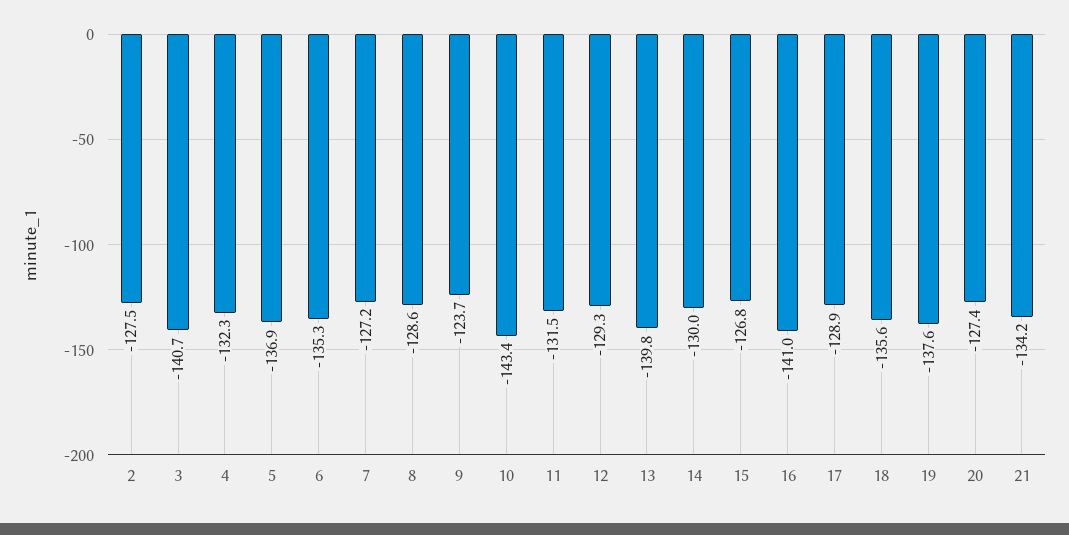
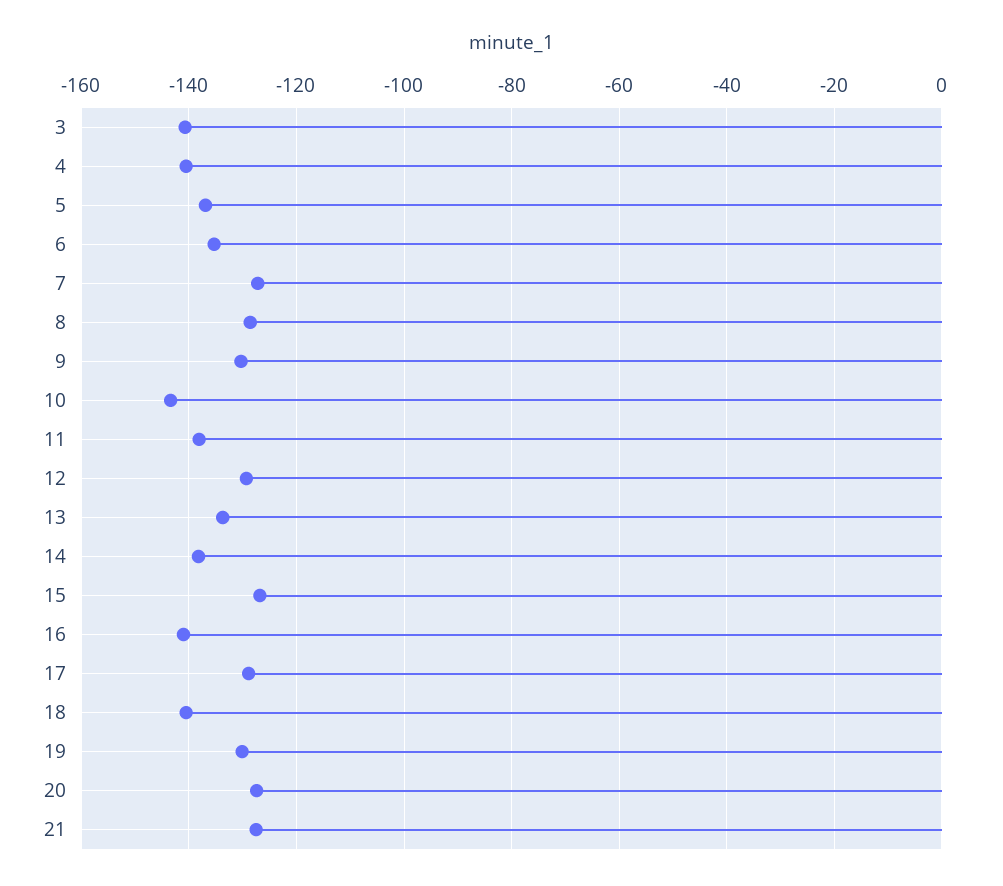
  {
-   "2": -127.5,
    "3": -140.7,
-   "4": -132.3,
+   "4": -140,
    "5": -136.9,
    "6": -135.3,
    "7": -127.2,
    "8": -128.6,
-   "9": -123.7,
+   "9": -130,
    "10": -143.4,
-   "11": -131.5,
+   "11": -138,
    "12": -129.3,
-   "13": -139.8,
+   "13": -134,
-   "14": -130,
+   "14": -138,
    "15": -126.8,
    "16": -141,
    "17": -128.9,
-   "18": -135.6,
+   "18": -140,
-   "19": -137.6,
+   "19": -130,
    "20": -127.4,
-   "21": -134.2
+   "21": -128
  }

